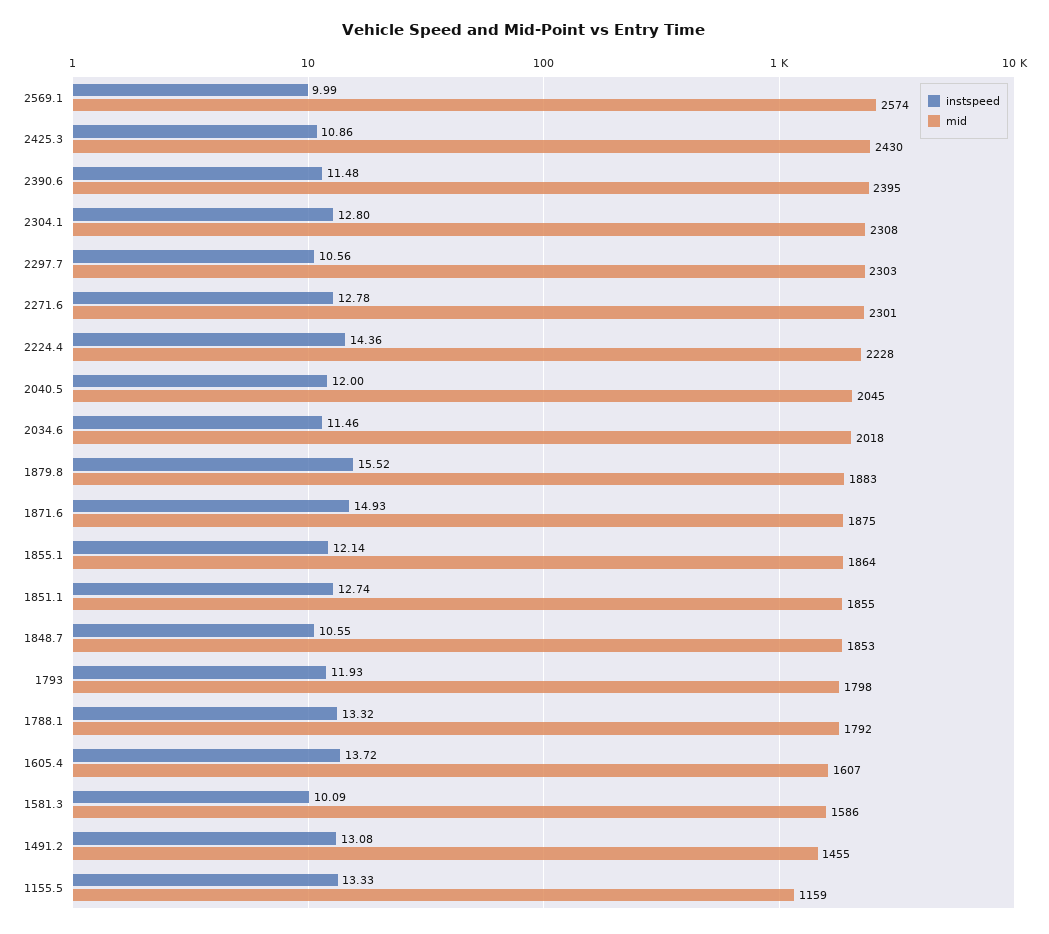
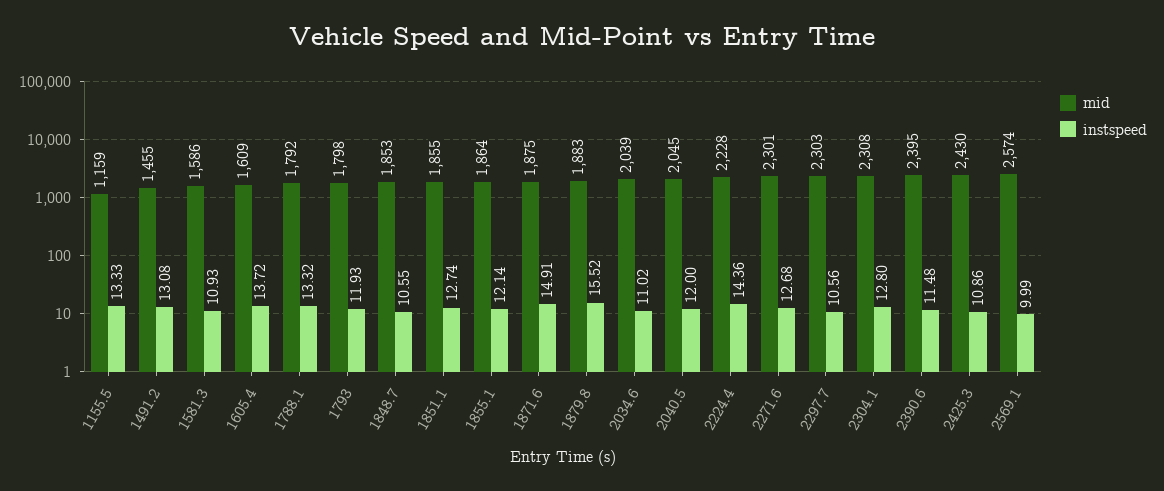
  {
    "instspeed": {
      "2569.1": 9.99,
      "2425.3": 10.86,
      "2390.6": 11.48,
      "2304.1": 12.8,
      "2297.7": 10.56,
-     "2271.6": 12.78,
+     "2271.6": 12.68,
      "2224.4": 14.36,
      "2040.5": 12,
-     "2034.6": 11.46,
+     "2034.6": 11.02,
      "1879.8": 15.52,
-     "1871.6": 14.93,
+     "1871.6": 14.91,
      "1855.1": 12.14,
      "1851.1": 12.74,
      "1848.7": 10.55,
      "1793": 11.93,
      "1788.1": 13.32,
      "1605.4": 13.72,
-     "1581.3": 10.09,
+     "1581.3": 10.93,
      "1491.2": 13.08,
      "1155.5": 13.33
    },
    "mid": {
      "2569.1": 2574,
      "2425.3": 2430,
      "2390.6": 2395,
      "2304.1": 2308,
      "2297.7": 2303,
      "2271.6": 2301,
      "2224.4": 2228,
      "2040.5": 2045,
-     "2034.6": 2018,
+     "2034.6": 2039,
      "1879.8": 1883,
      "1871.6": 1875,
      "1855.1": 1864,
      "1851.1": 1855,
      "1848.7": 1853,
      "1793": 1798,
      "1788.1": 1792,
-     "1605.4": 1607,
+     "1605.4": 1609,
      "1581.3": 1586,
      "1491.2": 1455,
      "1155.5": 1159
    }
  }

